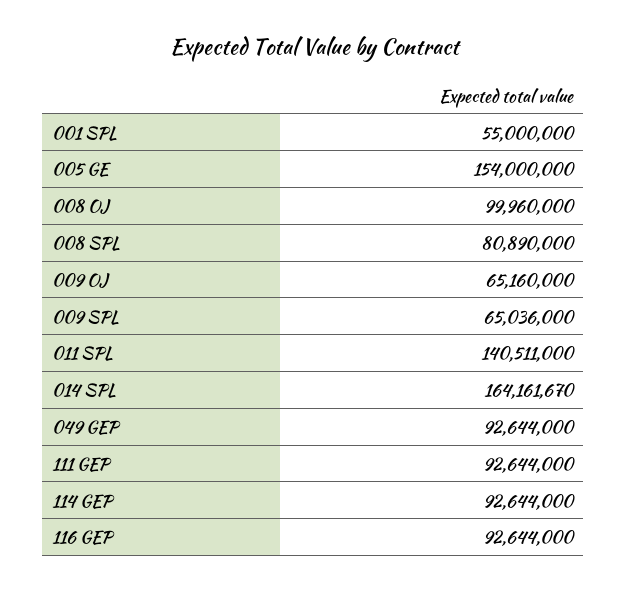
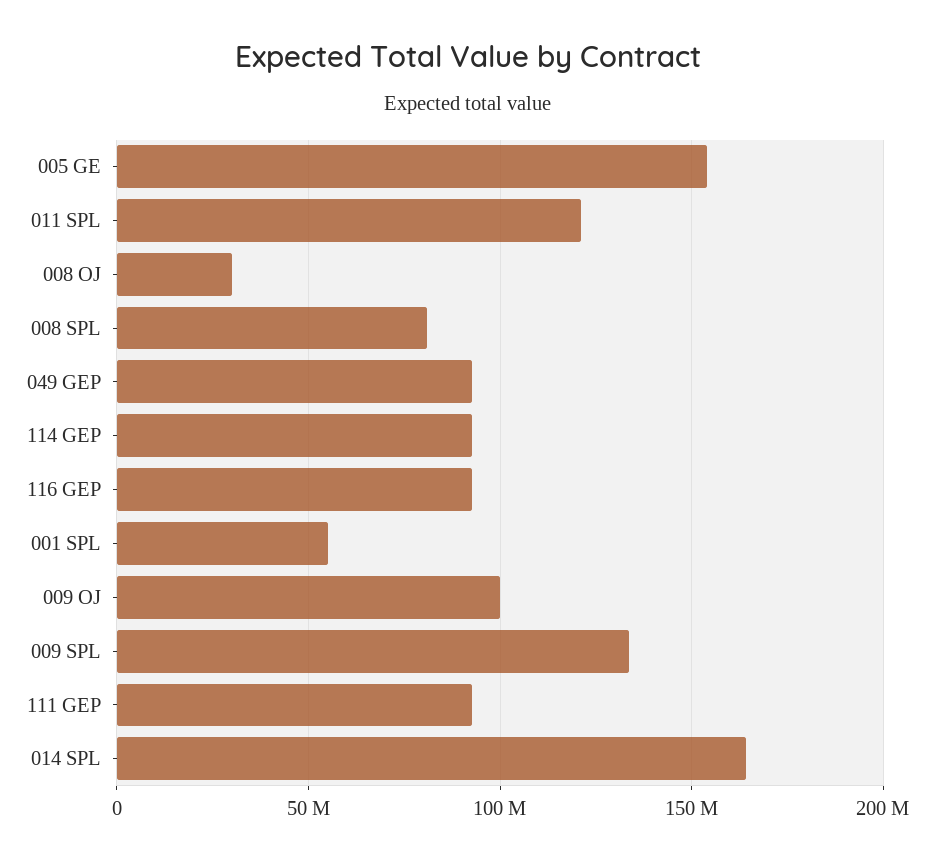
  {
    "001 SPL": 55000000,
    "005 GE": 154000000,
-   "008 OJ": 99960000,
+   "008 OJ": 30000000,
    "008 SPL": 80890000,
-   "009 OJ": 65160000,
+   "009 OJ": 100000000,
-   "009 SPL": 65036000,
+   "009 SPL": 135000000,
-   "011 SPL": 140511000,
+   "011 SPL": 120000000,
    "014 SPL": 164161670,
    "049 GEP": 92644000,
    "111 GEP": 92644000,
    "114 GEP": 92644000,
    "116 GEP": 92644000
  }

